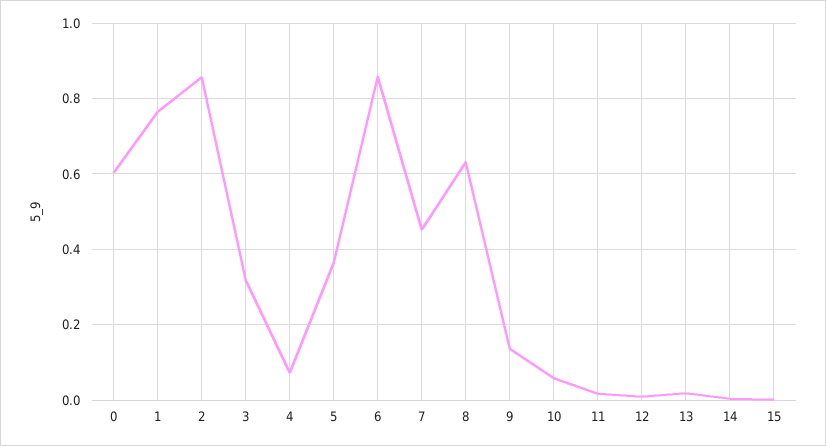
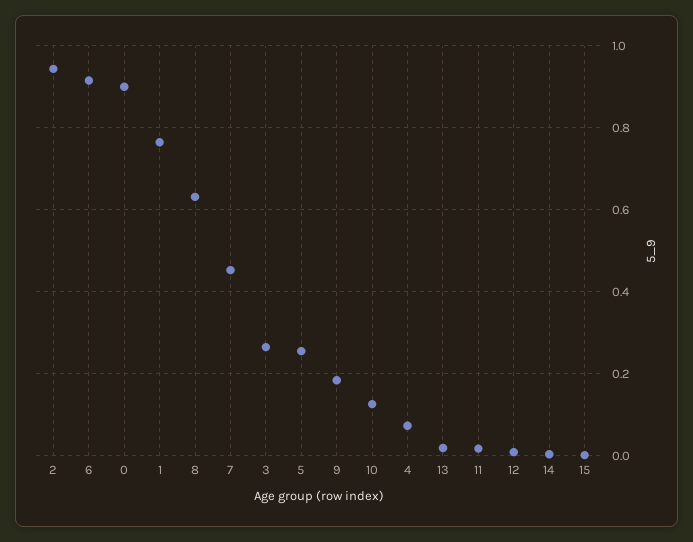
  {
-   "0": 0.6,
+   "0": 0.9,
    "1": 0.76,
-   "2": 0.86,
+   "2": 0.94,
-   "3": 0.32,
+   "3": 0.26,
    "4": 0.08,
-   "5": 0.36,
+   "5": 0.26,
-   "6": 0.86,
+   "6": 0.92,
    "7": 0.46,
    "8": 0.64,
-   "9": 0.14,
+   "9": 0.18,
-   "10": 0.06,
+   "10": 0.12,
    "11": 0.02,
    "12": 0,
    "13": 0.02,
    "14": 0,
    "15": 0
  }

